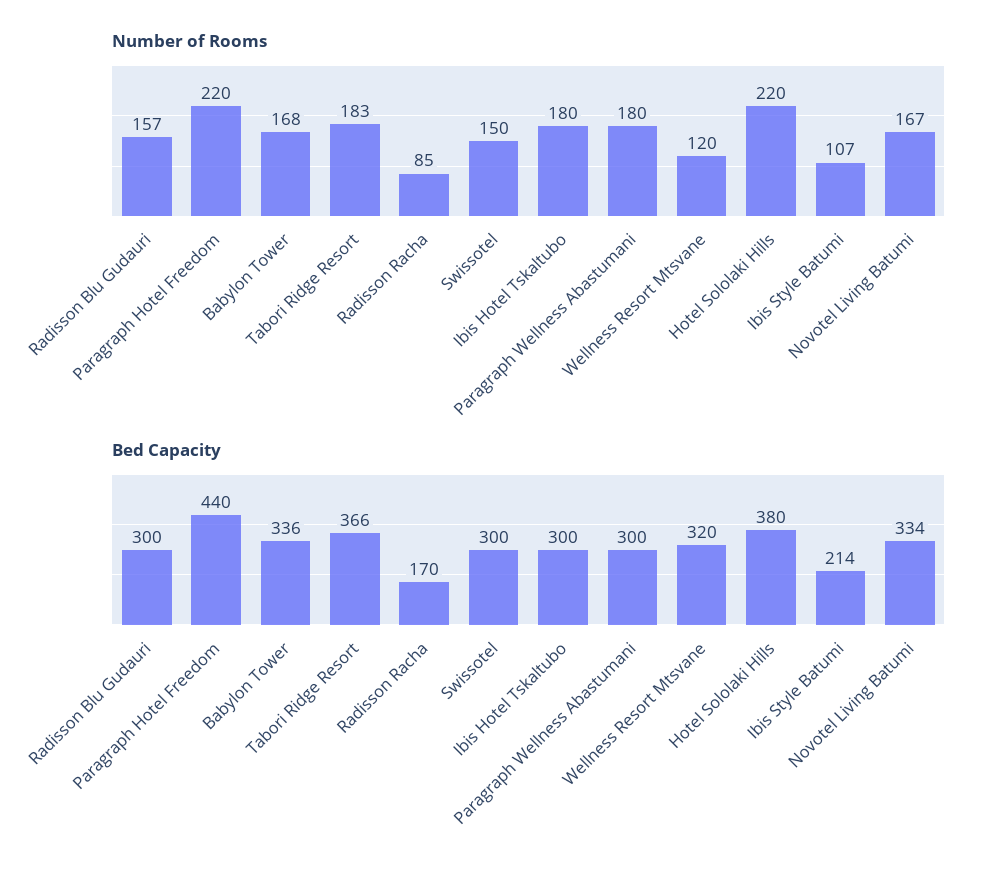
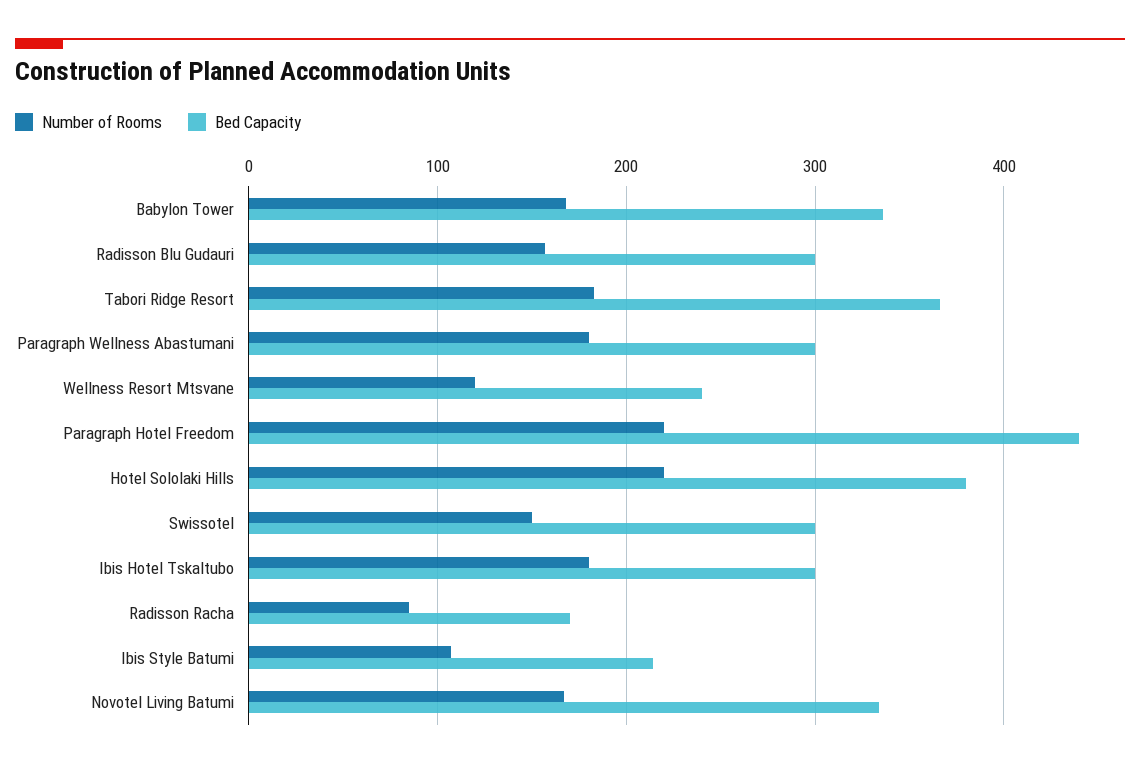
  {
    "Number of Rooms": {
      "Radisson Blu Gudauri": 157,
      "Paragraph Hotel Freedom": 220,
      "Babylon Tower": 168,
      "Tabori Ridge Resort": 183,
      "Radisson Racha": 85,
      "Swissotel": 150,
      "Ibis Hotel Tskaltubo": 180,
      "Paragraph Wellness Abastumani": 180,
      "Wellness Resort Mtsvane": 120,
      "Hotel Sololaki Hills": 220,
      "Ibis Style Batumi": 107,
      "Novotel Living Batumi": 167
    },
    "Bed Capacity": {
      "Radisson Blu Gudauri": 300,
      "Paragraph Hotel Freedom": 440,
      "Babylon Tower": 336,
      "Tabori Ridge Resort": 366,
      "Radisson Racha": 170,
      "Swissotel": 300,
      "Ibis Hotel Tskaltubo": 300,
      "Paragraph Wellness Abastumani": 300,
-     "Wellness Resort Mtsvane": 320,
+     "Wellness Resort Mtsvane": 240,
      "Hotel Sololaki Hills": 380,
      "Ibis Style Batumi": 214,
      "Novotel Living Batumi": 334
    }
  }

